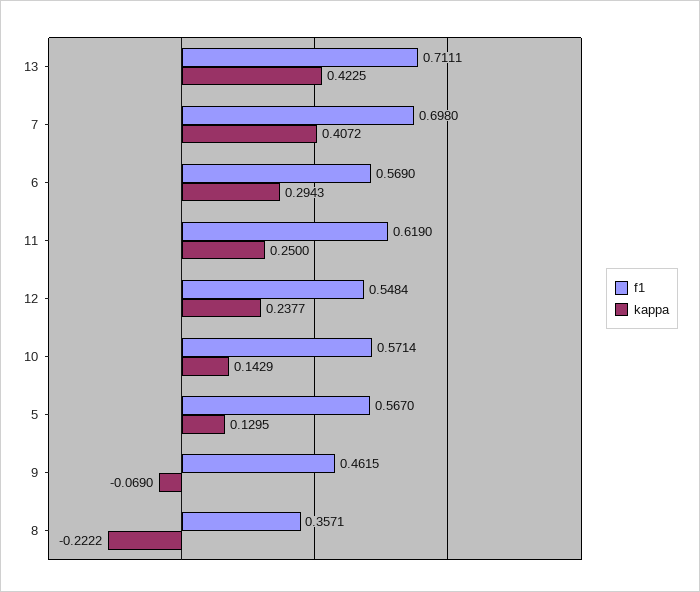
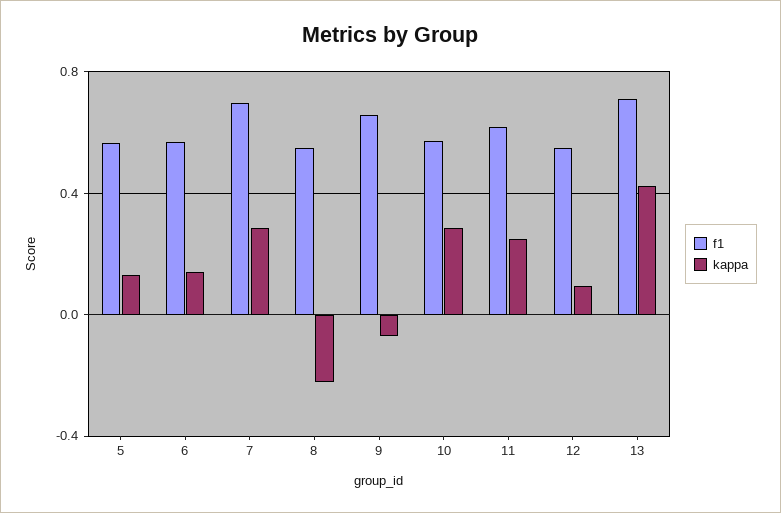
  {
    "f1": {
      "13": 0.7111,
      "7": 0.698,
      "6": 0.569,
      "11": 0.619,
      "12": 0.5484,
      "10": 0.5714,
      "5": 0.567,
-     "9": 0.4615,
+     "9": 0.65,
-     "8": 0.3571
+     "8": 0.55
    },
    "kappa": {
      "13": 0.4225,
-     "7": 0.4072,
+     "7": 0.3,
-     "6": 0.2943,
+     "6": 0.15,
      "11": 0.25,
-     "12": 0.2377,
+     "12": 0.1,
-     "10": 0.1429,
+     "10": 0.3,
      "5": 0.1295,
      "9": -0.069,
      "8": -0.2222
    }
  }

